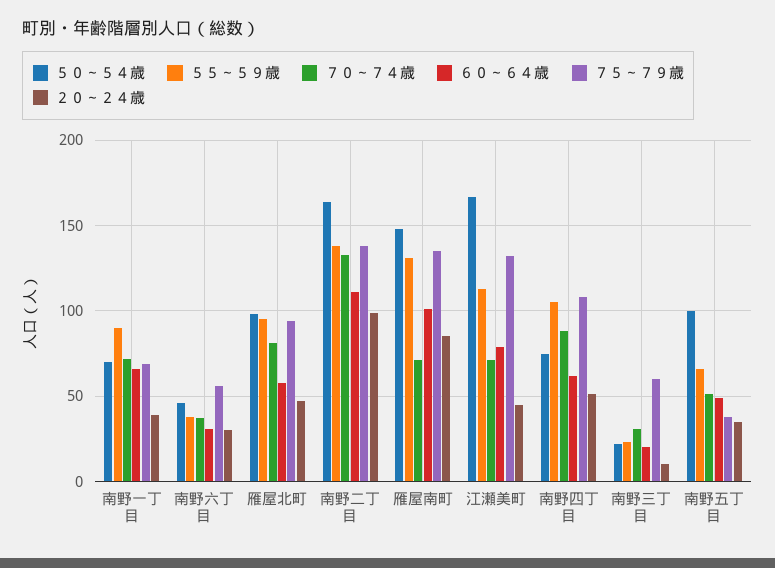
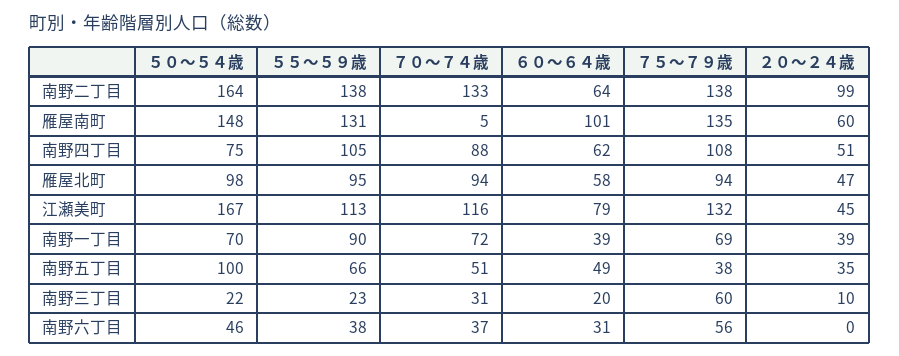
  {
    "５０～５４歳": {
      "南野一丁目": 70,
      "南野六丁目": 46,
      "雁屋北町": 98,
      "南野二丁目": 164,
      "雁屋南町": 148,
      "江瀬美町": 167,
      "南野四丁目": 75,
      "南野三丁目": 22,
      "南野五丁目": 100
    },
    "５５～５９歳": {
      "南野一丁目": 90,
      "南野六丁目": 38,
      "雁屋北町": 95,
      "南野二丁目": 138,
      "雁屋南町": 131,
      "江瀬美町": 113,
      "南野四丁目": 105,
      "南野三丁目": 23,
      "南野五丁目": 66
    },
    "７０～７４歳": {
      "南野一丁目": 72,
      "南野六丁目": 37,
-     "雁屋北町": 80,
+     "雁屋北町": 94,
      "南野二丁目": 133,
-     "雁屋南町": 70,
+     "雁屋南町": 5,
-     "江瀬美町": 70,
+     "江瀬美町": 116,
      "南野四丁目": 88,
      "南野三丁目": 31,
      "南野五丁目": 51
    },
    "６０～６４歳": {
-     "南野一丁目": 65,
+     "南野一丁目": 39,
      "南野六丁目": 31,
      "雁屋北町": 58,
-     "南野二丁目": 110,
+     "南野二丁目": 64,
      "雁屋南町": 101,
      "江瀬美町": 79,
      "南野四丁目": 62,
      "南野三丁目": 20,
      "南野五丁目": 49
    },
    "７５～７９歳": {
      "南野一丁目": 69,
      "南野六丁目": 56,
      "雁屋北町": 94,
      "南野二丁目": 138,
      "雁屋南町": 135,
      "江瀬美町": 132,
      "南野四丁目": 108,
      "南野三丁目": 60,
      "南野五丁目": 38
    },
    "２０～２４歳": {
      "南野一丁目": 39,
-     "南野六丁目": 30,
+     "南野六丁目": 0,
      "雁屋北町": 47,
      "南野二丁目": 99,
-     "雁屋南町": 85,
+     "雁屋南町": 60,
      "江瀬美町": 45,
      "南野四丁目": 51,
      "南野三丁目": 10,
      "南野五丁目": 35
    }
  }

